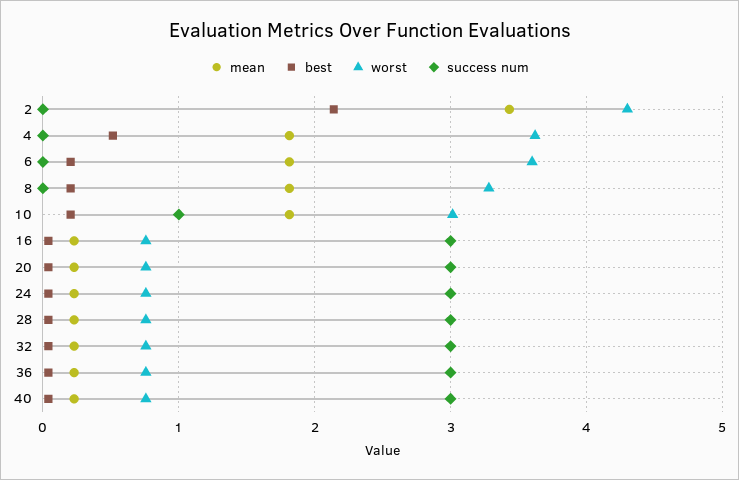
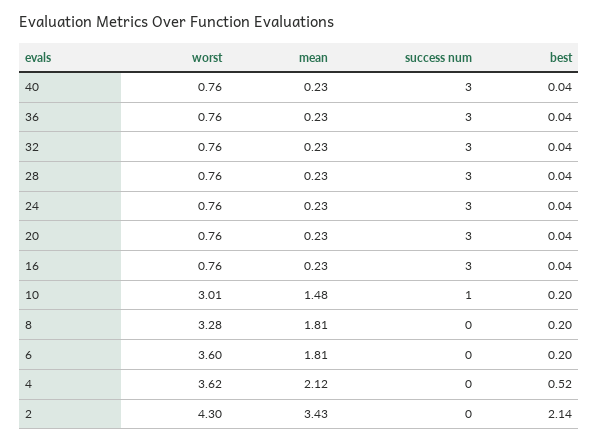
  {
    "mean": {
      "2": 3.43,
-     "4": 1.8,
+     "4": 2.12,
      "6": 1.81,
      "8": 1.81,
-     "10": 1.8,
+     "10": 1.48,
      "16": 0.23,
      "20": 0.23,
      "24": 0.23,
      "28": 0.23,
      "32": 0.23,
      "36": 0.23,
      "40": 0.23
    },
    "best": {
      "2": 2.14,
      "4": 0.52,
      "6": 0.2,
      "8": 0.2,
      "10": 0.2,
      "16": 0.04,
      "20": 0.04,
      "24": 0.04,
      "28": 0.04,
      "32": 0.04,
      "36": 0.04,
      "40": 0.04
    },
    "worst": {
      "2": 4.3,
      "4": 3.62,
      "6": 3.6,
      "8": 3.28,
      "10": 3.01,
      "16": 0.76,
      "20": 0.76,
      "24": 0.76,
      "28": 0.76,
      "32": 0.76,
      "36": 0.76,
      "40": 0.76
    },
    "success num": {
      "2": 0,
      "4": 0,
      "6": 0,
      "8": 0,
      "10": 1,
      "16": 3,
      "20": 3,
      "24": 3,
      "28": 3,
      "32": 3,
      "36": 3,
      "40": 3
    }
  }

